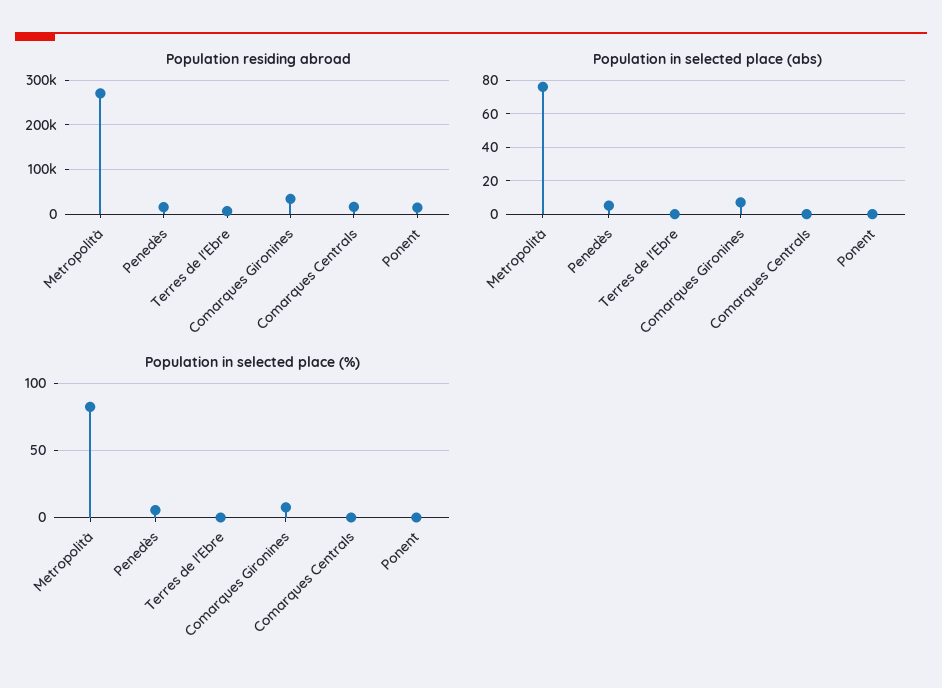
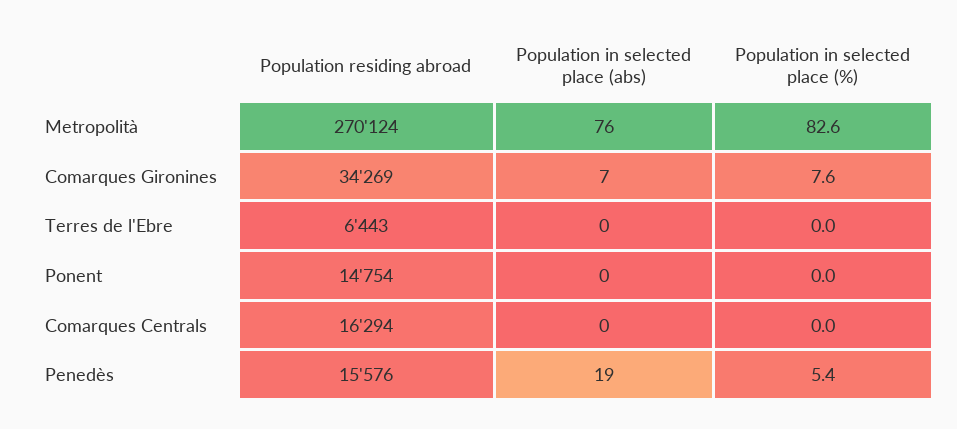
  {
    "Population residing abroad": {
      "Metropolità": 270124,
      "Penedès": 15576,
      "Terres de l'Ebre": 6443,
      "Comarques Gironines": 34269,
      "Comarques Centrals": 16294,
      "Ponent": 14754
    },
    "Population in selected place (abs)": {
      "Metropolità": 76,
-     "Penedès": 5,
+     "Penedès": 19,
      "Terres de l'Ebre": 0,
      "Comarques Gironines": 7,
      "Comarques Centrals": 0,
      "Ponent": 0
    },
    "Population in selected place (%)": {
      "Metropolità": 82.6,
      "Penedès": 5.4,
      "Terres de l'Ebre": 0,
      "Comarques Gironines": 7.6,
      "Comarques Centrals": 0,
      "Ponent": 0
    }
  }

